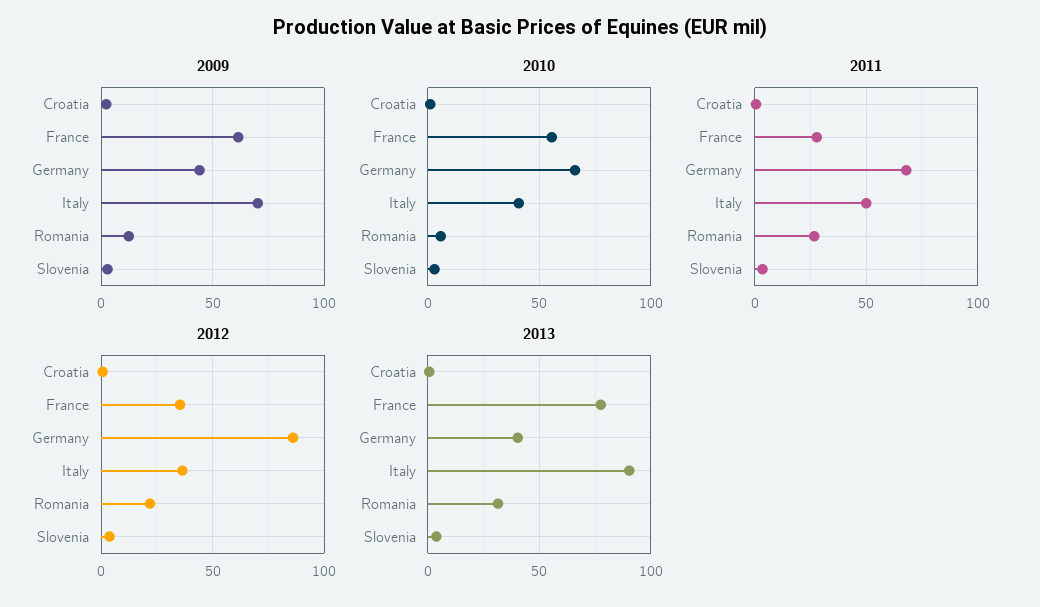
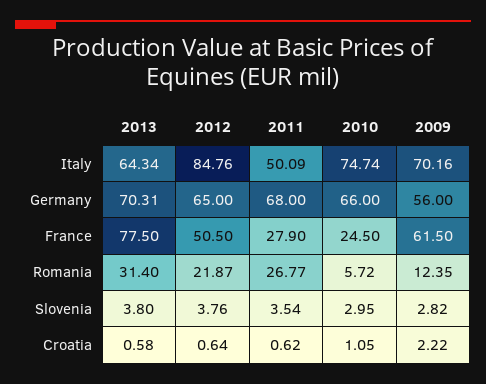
  {
    "2009": {
      "Croatia": 2.22,
      "France": 61.5,
-     "Germany": 45,
+     "Germany": 56,
      "Italy": 70.16,
      "Romania": 12.35,
      "Slovenia": 2.82
    },
    "2010": {
      "Croatia": 1.05,
-     "France": 55,
+     "France": 24.5,
      "Germany": 66,
-     "Italy": 40,
+     "Italy": 74.74,
      "Romania": 5.72,
      "Slovenia": 2.95
    },
    "2011": {
      "Croatia": 0.62,
      "France": 27.9,
      "Germany": 68,
      "Italy": 50.09,
      "Romania": 26.77,
      "Slovenia": 3.54
    },
    "2012": {
      "Croatia": 0.64,
-     "France": 35,
+     "France": 50.5,
-     "Germany": 85,
+     "Germany": 65,
-     "Italy": 35,
+     "Italy": 84.76,
      "Romania": 21.87,
      "Slovenia": 3.76
    },
    "2013": {
      "Croatia": 0.58,
      "France": 77.5,
-     "Germany": 40,
+     "Germany": 70.31,
-     "Italy": 90,
+     "Italy": 64.34,
      "Romania": 31.4,
      "Slovenia": 3.8
    }
  }

